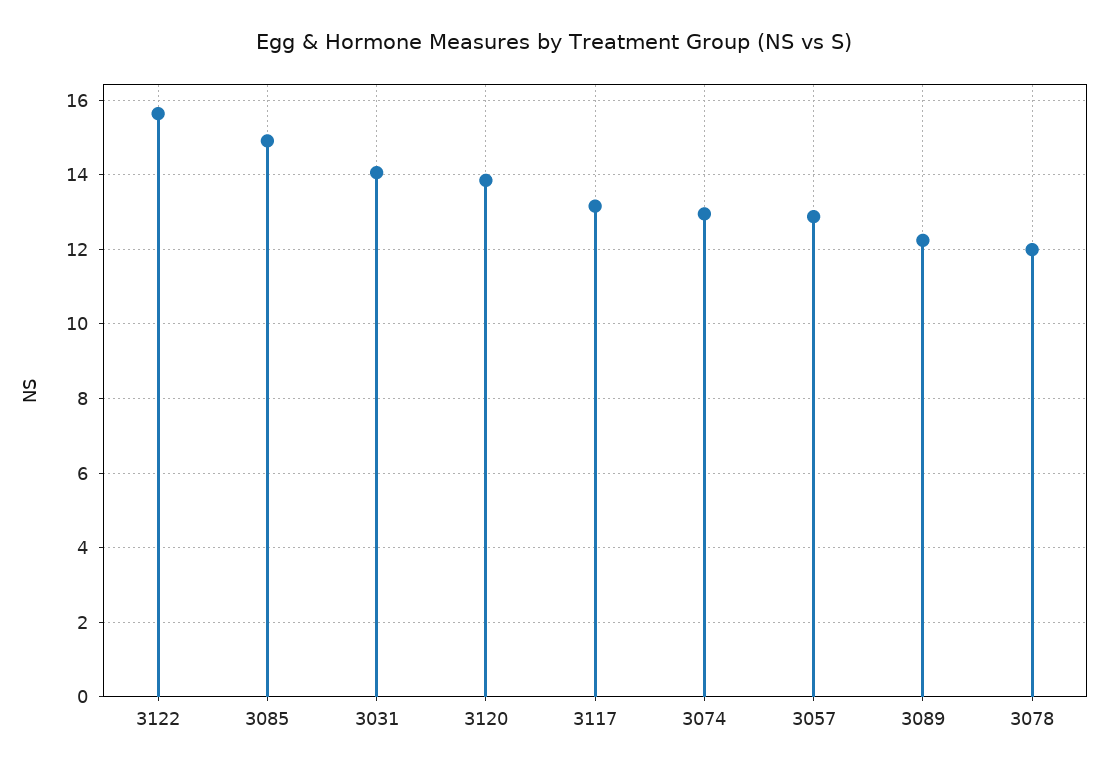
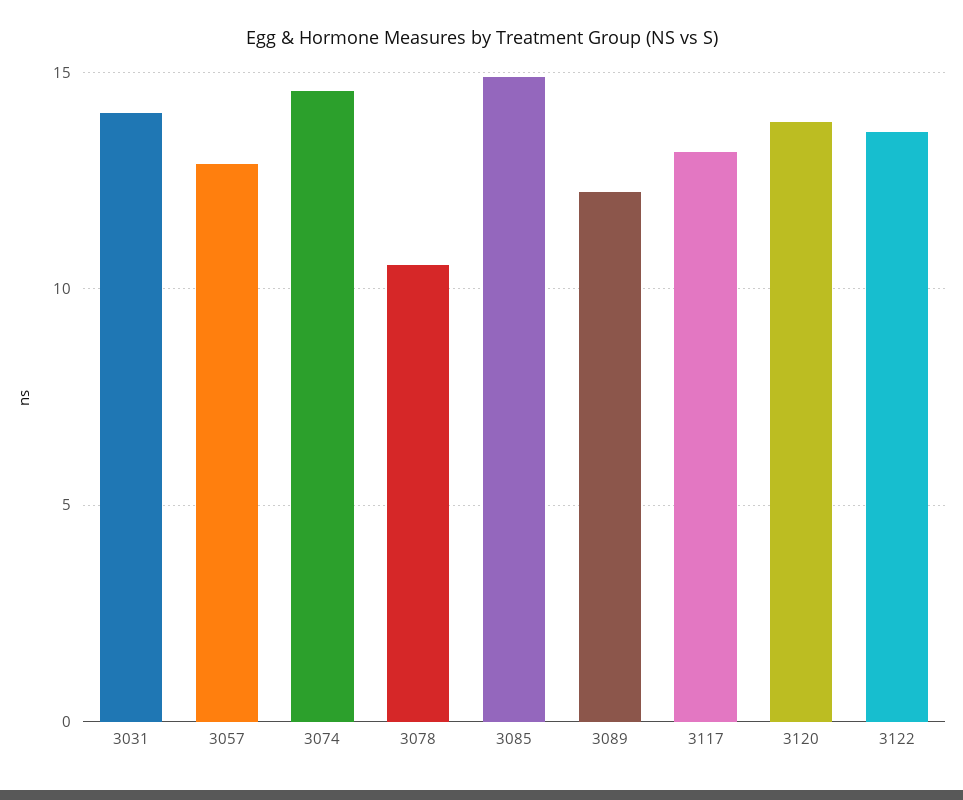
  {
-   "3122": 15.6,
+   "3122": 13.5,
    "3085": 15,
    "3031": 14,
    "3120": 13.8,
    "3117": 13.2,
-   "3074": 13,
+   "3074": 14.5,
    "3057": 12.8,
    "3089": 12.2,
-   "3078": 12
+   "3078": 10.5
  }

